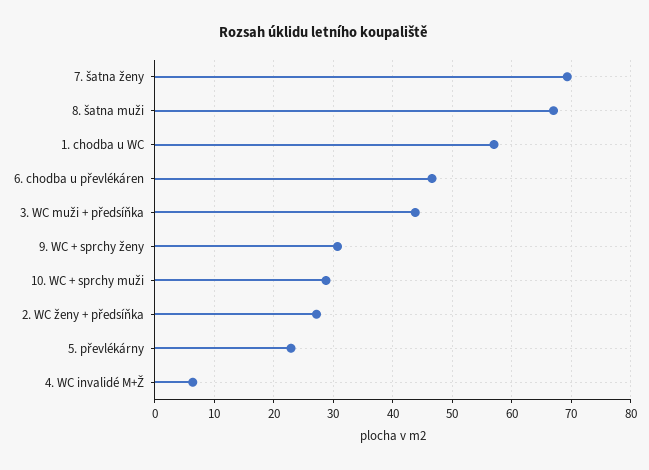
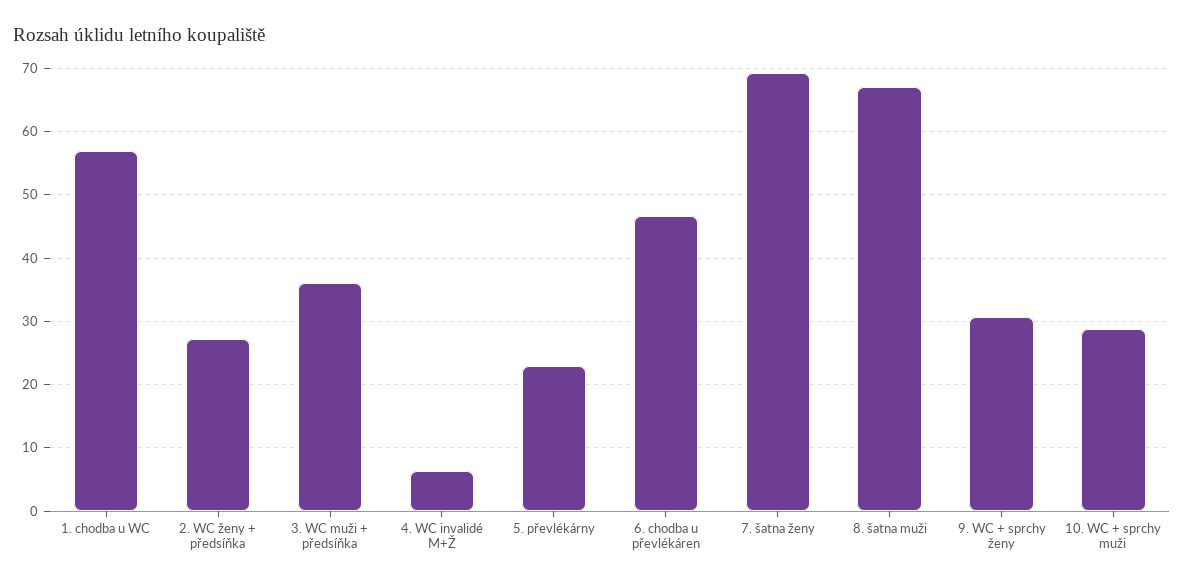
  {
    "7. šatna ženy": 69,
    "8. šatna muži": 67,
    "1. chodba u WC": 57,
    "6. chodba u převlékáren": 47,
-   "3. WC muži + předsíňka": 44,
+   "3. WC muži + předsíňka": 36,
    "9. WC + sprchy ženy": 31,
    "10. WC + sprchy muži": 29,
    "2. WC ženy + předsíňka": 27,
    "5. převlékárny": 23,
    "4. WC invalidé M+Ž": 6
  }

